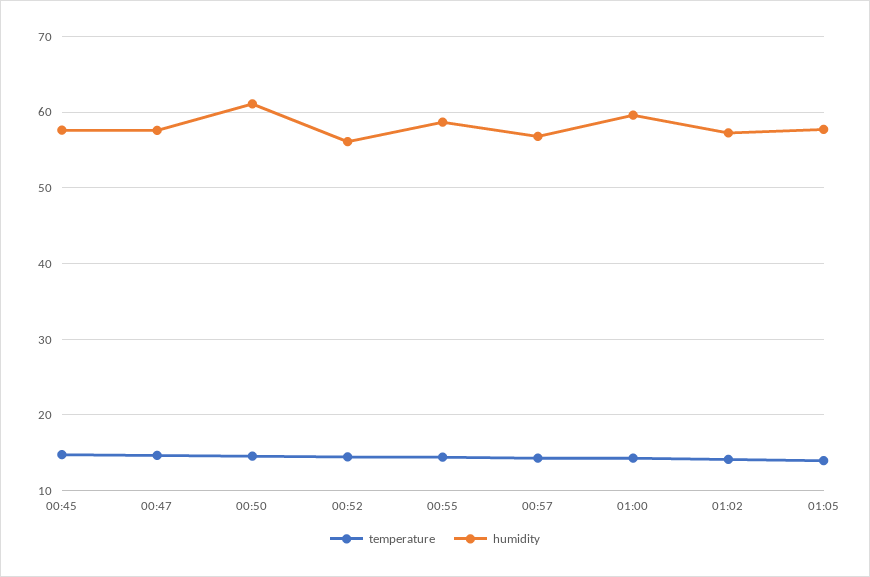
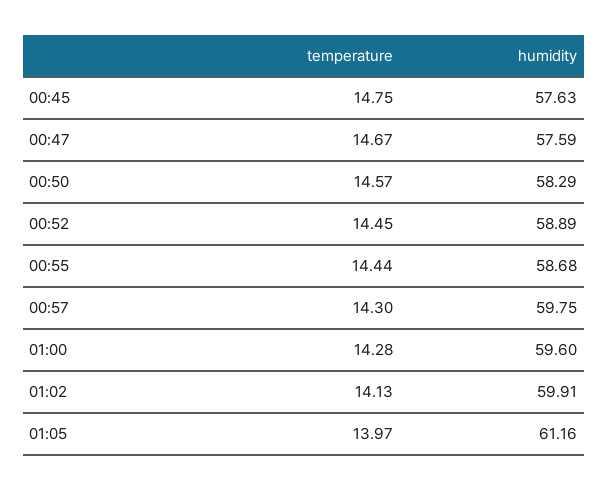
  {
    "temperature": {
      "00:45": 14.75,
      "00:47": 14.67,
      "00:50": 14.57,
      "00:52": 14.45,
      "00:55": 14.44,
      "00:57": 14.3,
      "01:00": 14.28,
      "01:02": 14.13,
      "01:05": 13.97
    },
    "humidity": {
      "00:45": 57.63,
      "00:47": 57.59,
-     "00:50": 61,
+     "00:50": 58.29,
-     "00:52": 56,
+     "00:52": 58.89,
      "00:55": 58.68,
-     "00:57": 57,
+     "00:57": 59.75,
      "01:00": 59.6,
-     "01:02": 57,
+     "01:02": 59.91,
-     "01:05": 58
+     "01:05": 61.16
    }
  }

